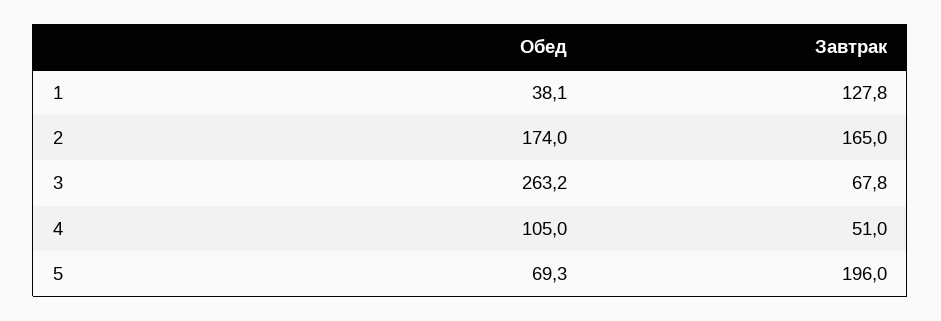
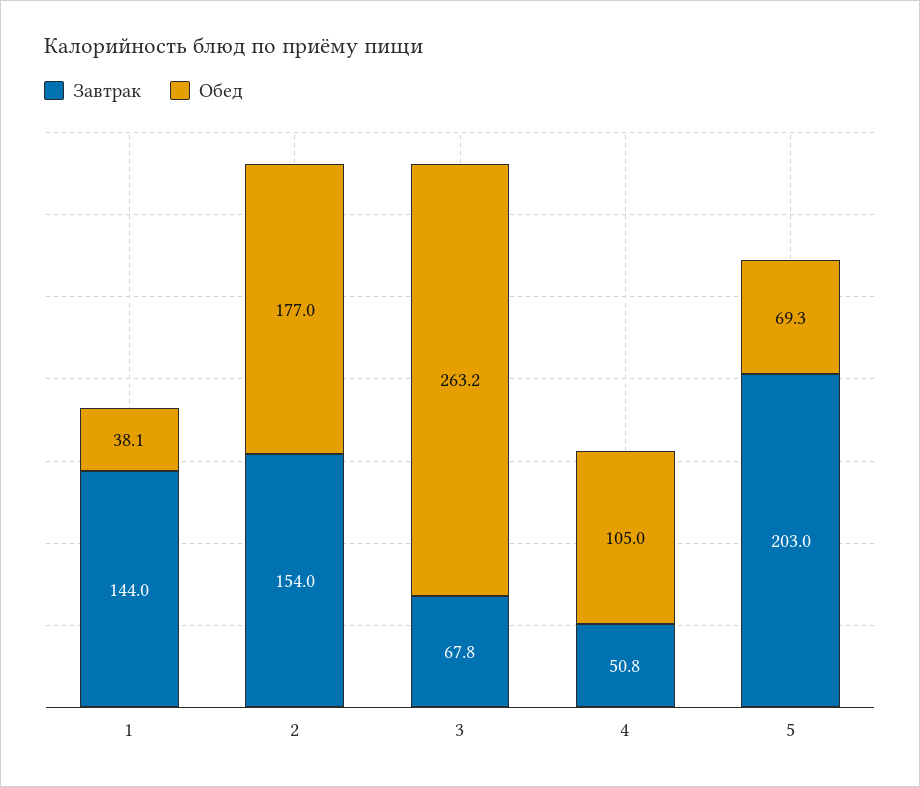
  {
    "Обед": {
      "1": 38.1,
-     "2": 174,
+     "2": 177,
      "3": 263.2,
      "4": 105,
      "5": 69.3
    },
    "Завтрак": {
-     "1": 127.8,
+     "1": 144,
-     "2": 165,
+     "2": 154,
      "3": 67.8,
-     "4": 51,
+     "4": 50.8,
-     "5": 196
+     "5": 203
    }
  }

